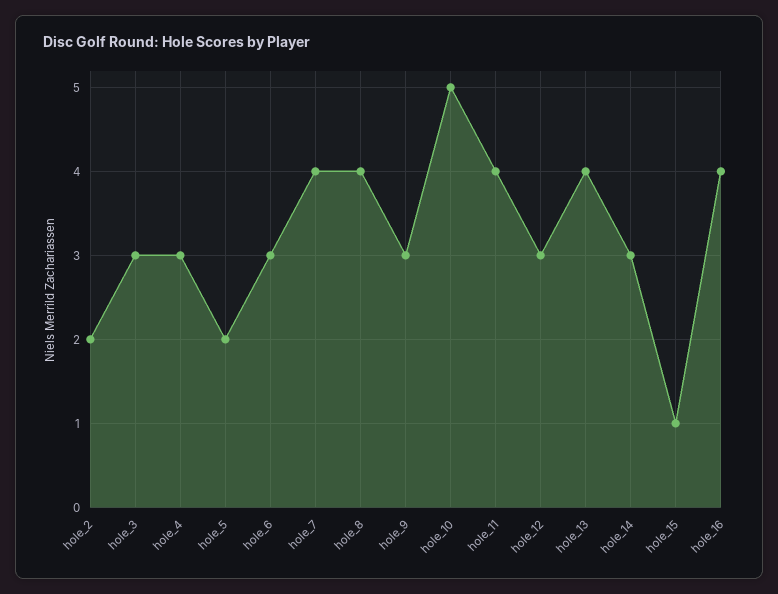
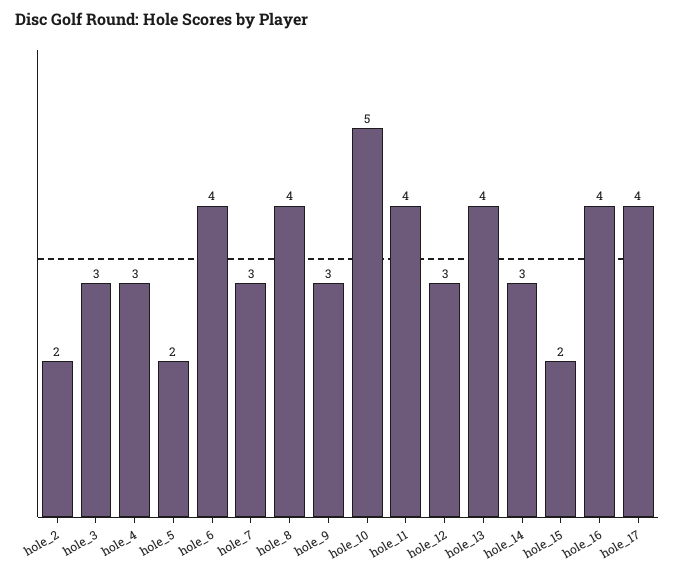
  {
    "hole_2": 2,
    "hole_3": 3,
    "hole_4": 3,
    "hole_5": 2,
-   "hole_6": 3,
+   "hole_6": 4,
-   "hole_7": 4,
+   "hole_7": 3,
    "hole_8": 4,
    "hole_9": 3,
    "hole_10": 5,
    "hole_11": 4,
    "hole_12": 3,
    "hole_13": 4,
    "hole_14": 3,
-   "hole_15": 1,
+   "hole_15": 2,
-   "hole_16": 4
+   "hole_16": 4,
+   "hole_17": 4
  }

